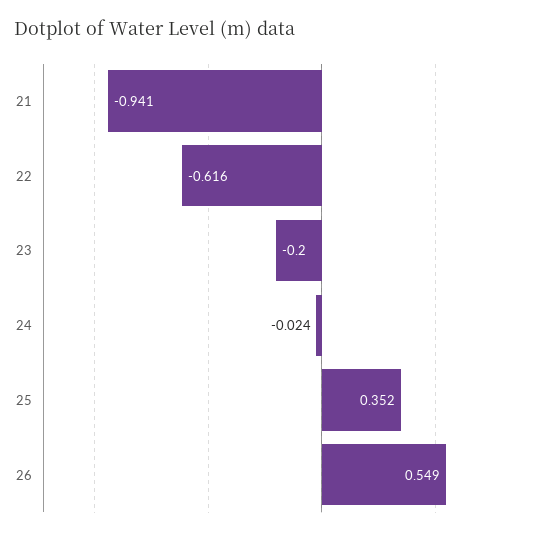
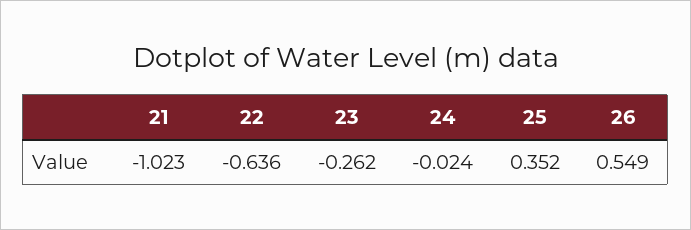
  {
-   "21": -0.941,
+   "21": -1.023,
-   "22": -0.616,
+   "22": -0.636,
-   "23": -0.2,
+   "23": -0.262,
    "24": -0.024,
    "25": 0.352,
    "26": 0.549
  }

